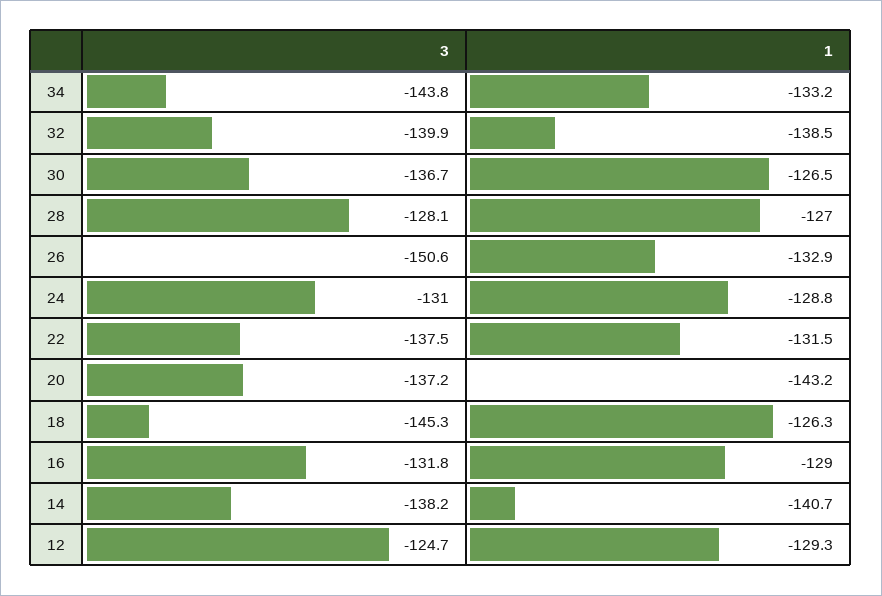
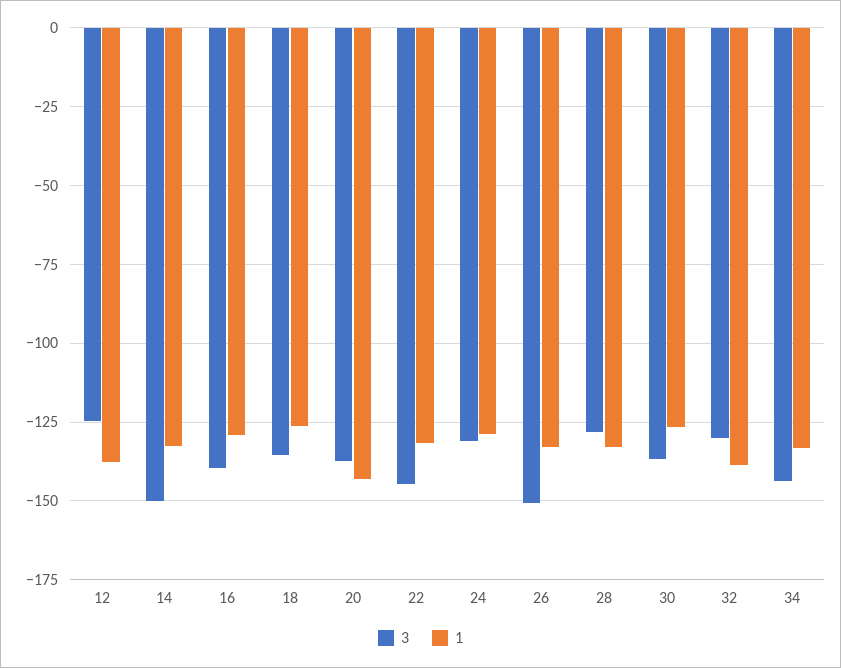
  {
    "3": {
      "34": -143.8,
-     "32": -139.9,
+     "32": -130,
      "30": -136.7,
      "28": -128.1,
      "26": -150.6,
      "24": -131,
-     "22": -137.5,
+     "22": -145,
      "20": -137.2,
-     "18": -145.3,
+     "18": -135,
-     "16": -131.8,
+     "16": -140,
-     "14": -138.2,
+     "14": -150,
      "12": -124.7
    },
    "1": {
      "34": -133.2,
      "32": -138.5,
      "30": -126.5,
-     "28": -127,
+     "28": -132.5,
      "26": -132.9,
      "24": -128.8,
      "22": -131.5,
      "20": -143.2,
      "18": -126.3,
      "16": -129,
-     "14": -140.7,
+     "14": -132.5,
-     "12": -129.3
+     "12": -137.5
    }
  }

